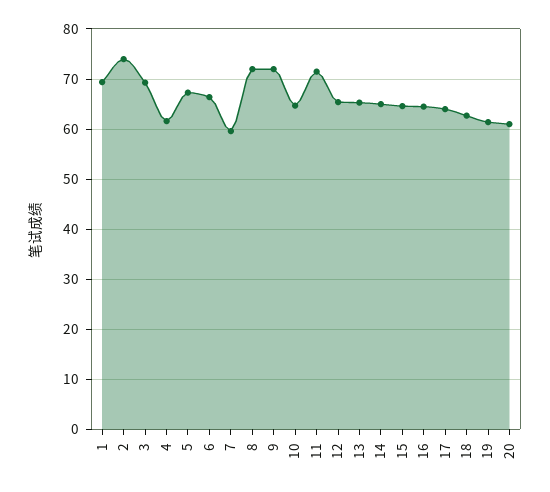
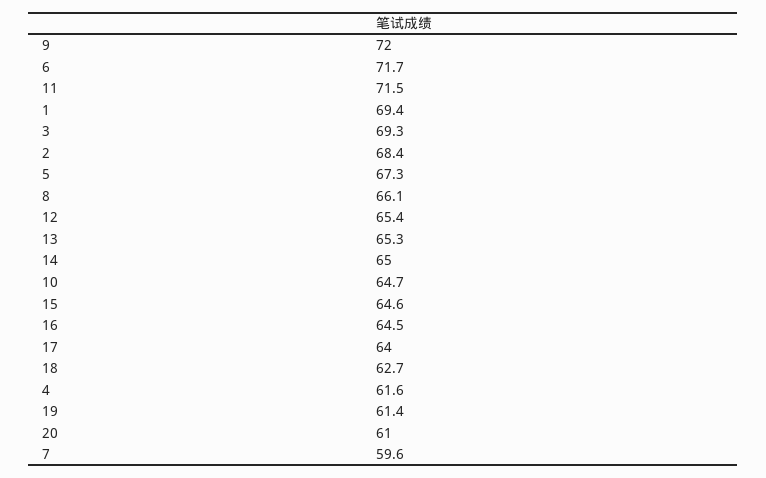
  {
    "1": 69.4,
-   "2": 74,
+   "2": 68.4,
    "3": 69.3,
    "4": 61.6,
    "5": 67.3,
-   "6": 66,
+   "6": 71.7,
    "7": 59.6,
-   "8": 72,
+   "8": 66.1,
    "9": 72,
    "10": 64.7,
    "11": 71.5,
    "12": 65.4,
    "13": 65.3,
    "14": 65,
    "15": 64.6,
    "16": 64.5,
    "17": 64,
    "18": 62.7,
    "19": 61.4,
    "20": 61
  }

